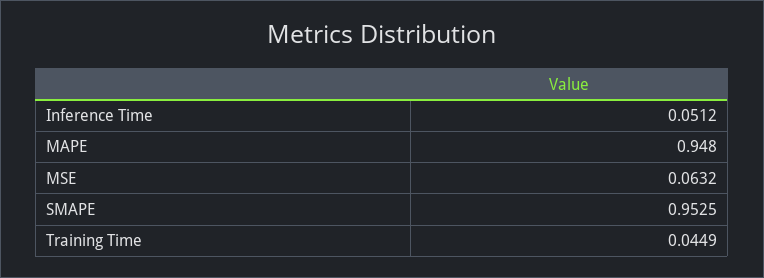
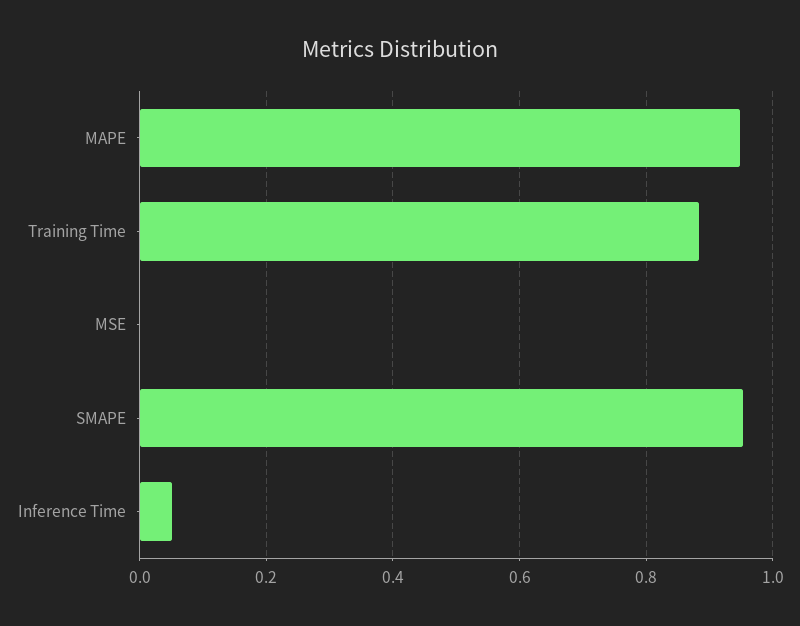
  {
    "Inference Time": 0.0512,
    "MAPE": 0.948,
-   "MSE": 0.0632,
+   "MSE": 0,
    "SMAPE": 0.9525,
-   "Training Time": 0.0449
+   "Training Time": 0.88
  }

